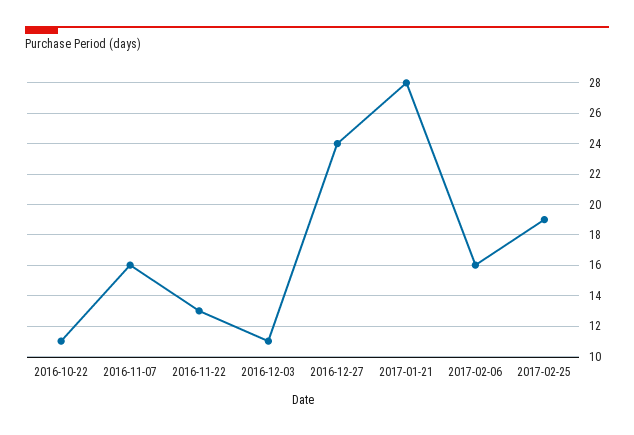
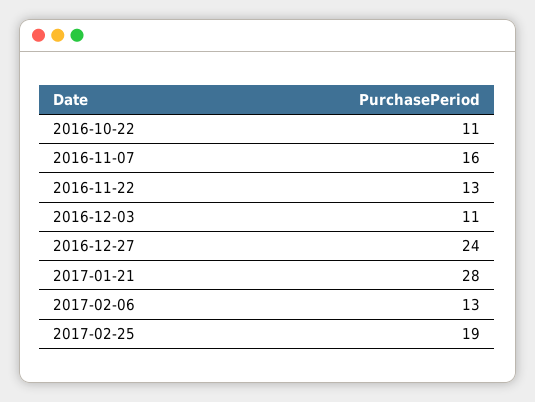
  {
    "2016-10-22": 11,
    "2016-11-07": 16,
    "2016-11-22": 13,
    "2016-12-03": 11,
    "2016-12-27": 24,
    "2017-01-21": 28,
-   "2017-02-06": 16,
+   "2017-02-06": 13,
    "2017-02-25": 19
  }

